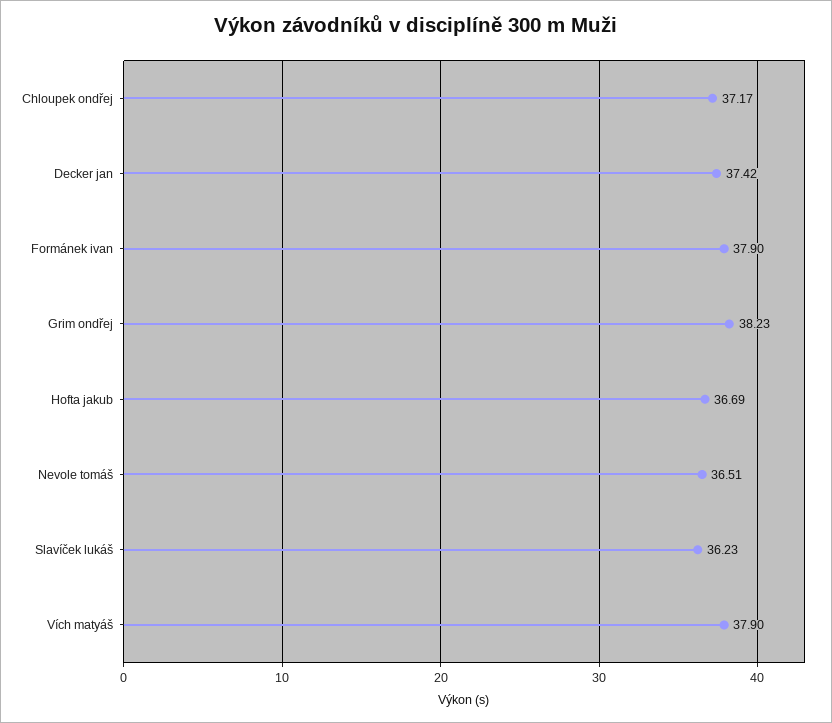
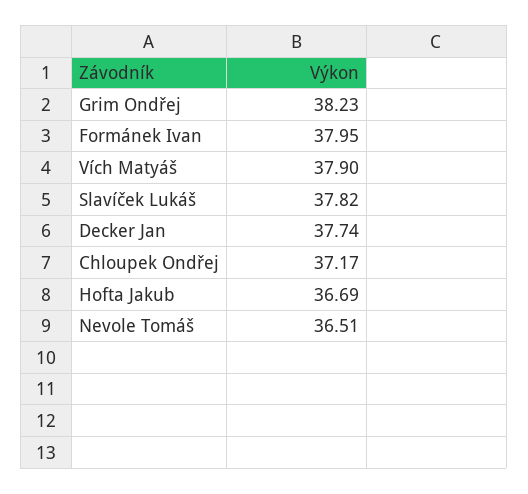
  {
    "Chloupek ondřej": 37.17,
-   "Decker jan": 37.42,
+   "Decker jan": 37.74,
-   "Formánek ivan": 37.9,
+   "Formánek ivan": 37.95,
    "Grim ondřej": 38.23,
    "Hofta jakub": 36.69,
    "Nevole tomáš": 36.51,
-   "Slavíček lukáš": 36.23,
+   "Slavíček lukáš": 37.82,
    "Vích matyáš": 37.9
  }

